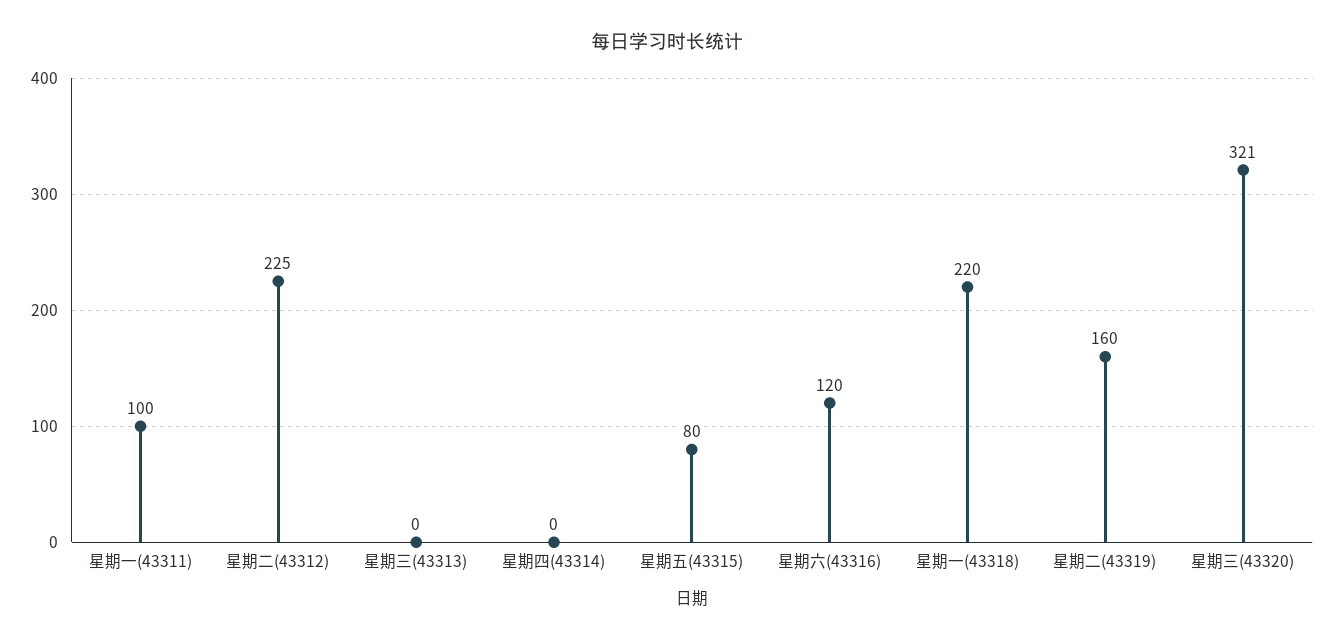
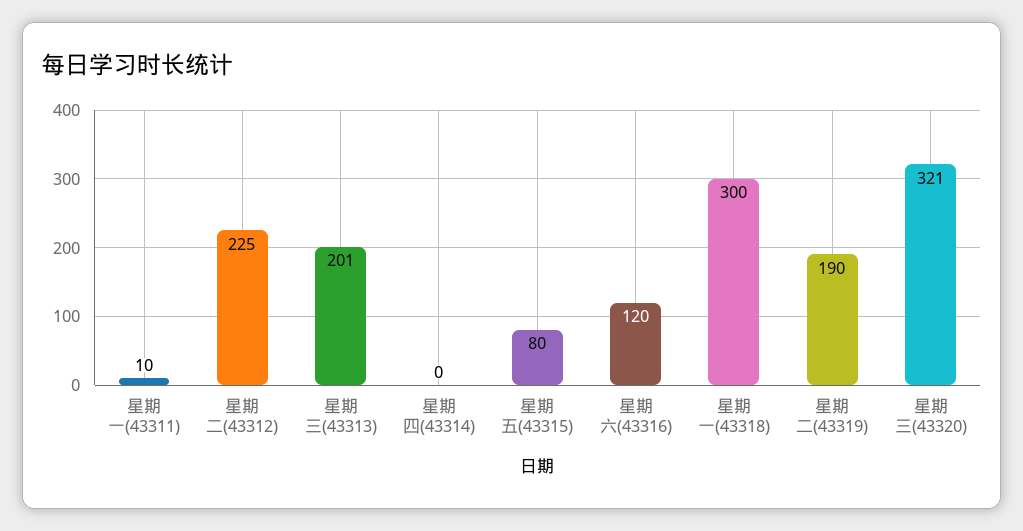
  {
-   "星期一(43311)": 100,
+   "星期一(43311)": 10,
    "星期二(43312)": 225,
-   "星期三(43313)": 0,
+   "星期三(43313)": 201,
    "星期四(43314)": 0,
    "星期五(43315)": 80,
    "星期六(43316)": 120,
-   "星期一(43318)": 220,
+   "星期一(43318)": 300,
-   "星期二(43319)": 160,
+   "星期二(43319)": 190,
    "星期三(43320)": 321
  }

